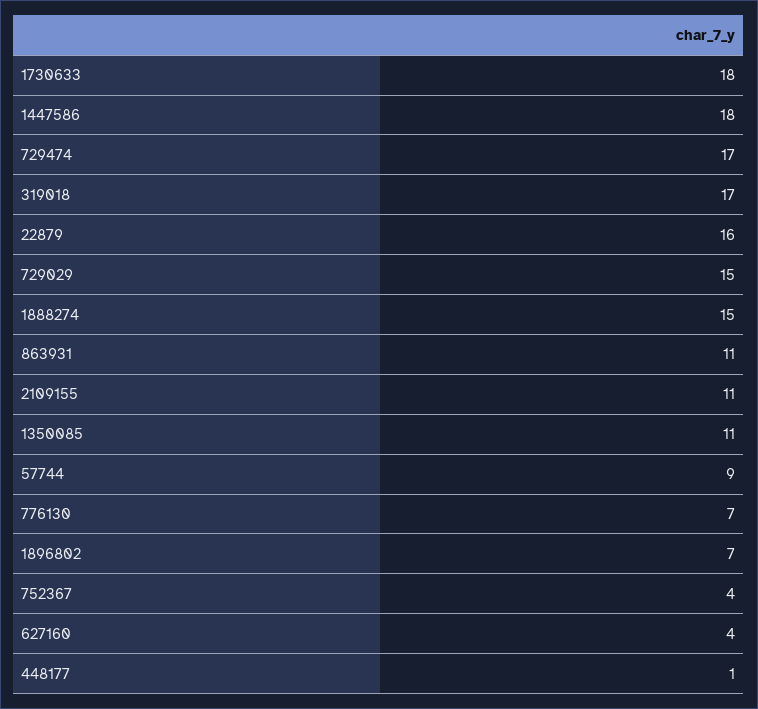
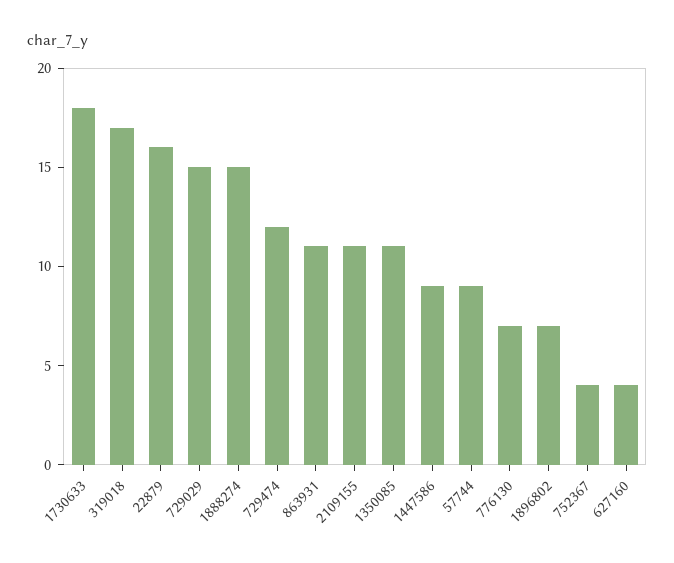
  {
    "1730633": 18,
-   "1447586": 18,
+   "1447586": 9,
-   "729474": 17,
+   "729474": 12,
    "319018": 17,
    "22879": 16,
    "729029": 15,
    "1888274": 15,
    "863931": 11,
    "2109155": 11,
    "1350085": 11,
    "57744": 9,
    "776130": 7,
    "1896802": 7,
    "752367": 4,
-   "627160": 4,
+   "627160": 4
-   "448177": 1
  }

